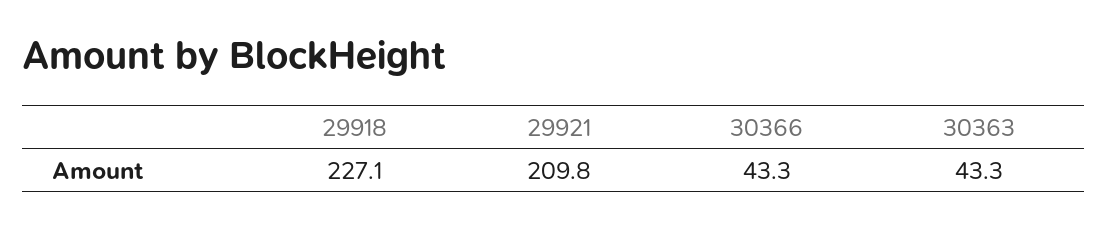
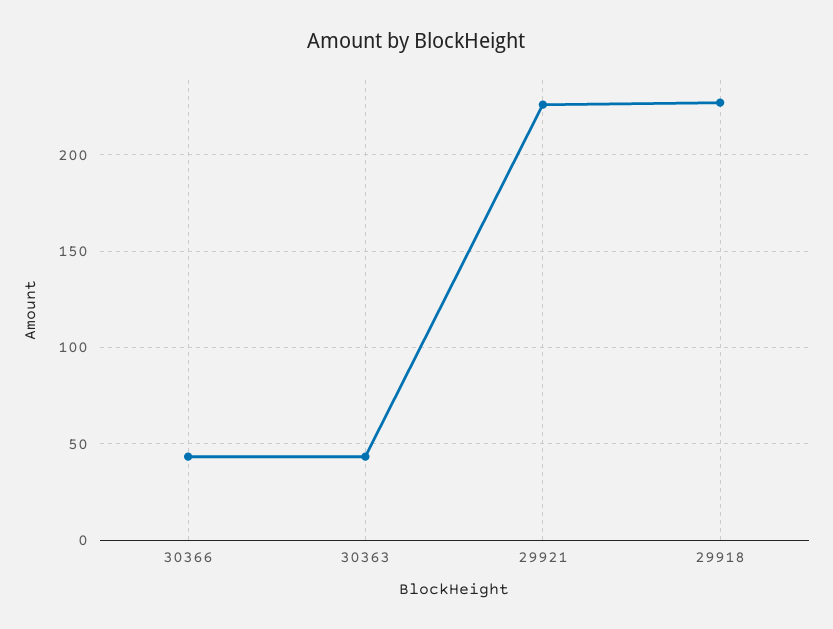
  {
    "29918": 227.1,
-   "29921": 209.8,
+   "29921": 225,
    "30366": 43.3,
    "30363": 43.3
  }

